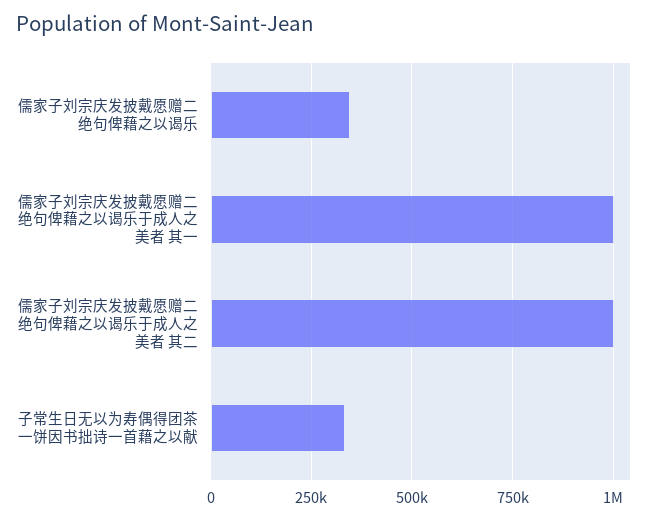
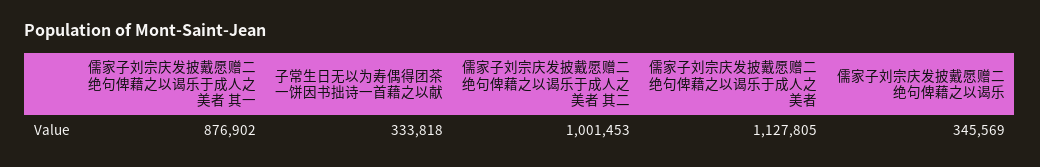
  {
    "儒家子刘宗庆发披戴愿赠二绝句俾藉之以谒乐": 345569,
-   "儒家子刘宗庆发披戴愿赠二绝句俾藉之以谒乐于成人之美者 其一": 1000000,
+   "儒家子刘宗庆发披戴愿赠二绝句俾藉之以谒乐于成人之美者 其一": 876902,
    "儒家子刘宗庆发披戴愿赠二绝句俾藉之以谒乐于成人之美者 其二": 1001453,
-   "子常生日无以为寿偶得团茶一饼因书拙诗一首藉之以献": 333818
+   "子常生日无以为寿偶得团茶一饼因书拙诗一首藉之以献": 333818,
+   "儒家子刘宗庆发披戴愿赠二绝句俾藉之以谒乐于成人之美者": 1127805
  }

